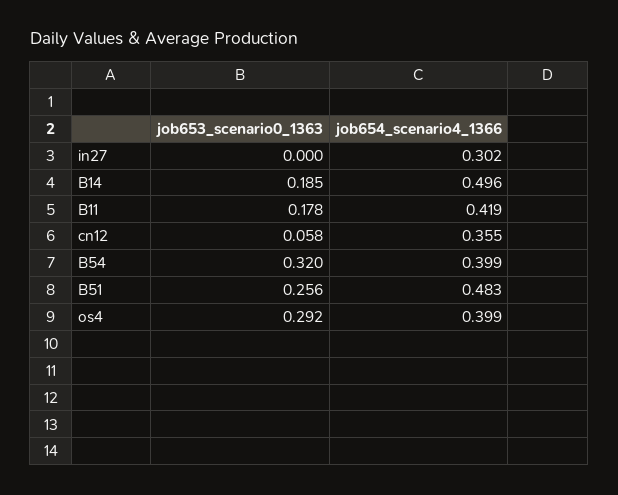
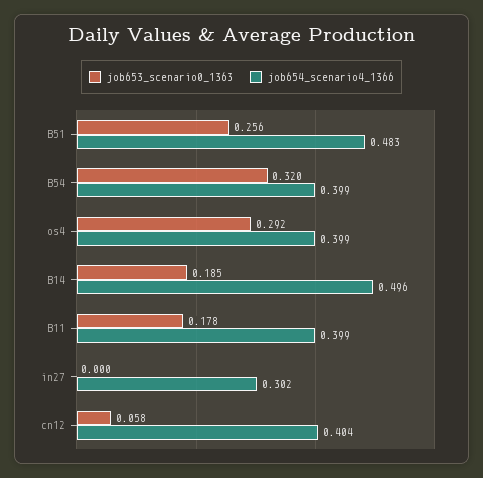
  {
    "job653_scenario0_1363": {
      "in27": 0,
      "B14": 0.185,
      "B11": 0.178,
      "cn12": 0.058,
      "B54": 0.32,
      "B51": 0.256,
      "os4": 0.292
    },
    "job654_scenario4_1366": {
      "in27": 0.302,
      "B14": 0.496,
-     "B11": 0.419,
+     "B11": 0.399,
-     "cn12": 0.355,
+     "cn12": 0.404,
      "B54": 0.399,
      "B51": 0.483,
      "os4": 0.399
    }
  }

